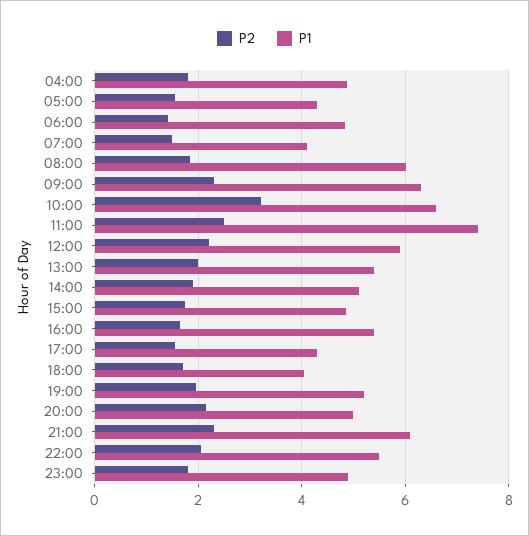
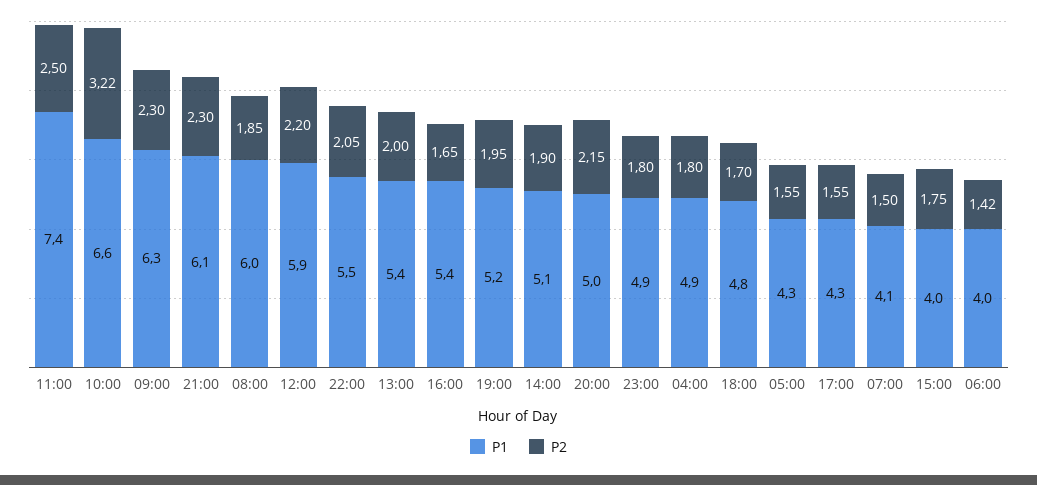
  {
    "P2": {
      "04:00": 1.8,
      "05:00": 1.55,
      "06:00": 1.42,
      "07:00": 1.5,
      "08:00": 1.85,
      "09:00": 2.3,
      "10:00": 3.22,
      "11:00": 2.5,
      "12:00": 2.2,
      "13:00": 2,
      "14:00": 1.9,
      "15:00": 1.75,
      "16:00": 1.65,
      "17:00": 1.55,
      "18:00": 1.7,
      "19:00": 1.95,
      "20:00": 2.15,
      "21:00": 2.3,
      "22:00": 2.05,
      "23:00": 1.8
    },
    "P1": {
      "04:00": 4.9,
      "05:00": 4.3,
-     "06:00": 4.8,
+     "06:00": 4,
      "07:00": 4.1,
      "08:00": 6,
      "09:00": 6.3,
      "10:00": 6.6,
      "11:00": 7.4,
      "12:00": 5.9,
      "13:00": 5.4,
      "14:00": 5.1,
-     "15:00": 4.8,
+     "15:00": 4,
      "16:00": 5.4,
      "17:00": 4.3,
-     "18:00": 4,
+     "18:00": 4.8,
      "19:00": 5.2,
      "20:00": 5,
      "21:00": 6.1,
      "22:00": 5.5,
      "23:00": 4.9
    }
  }

